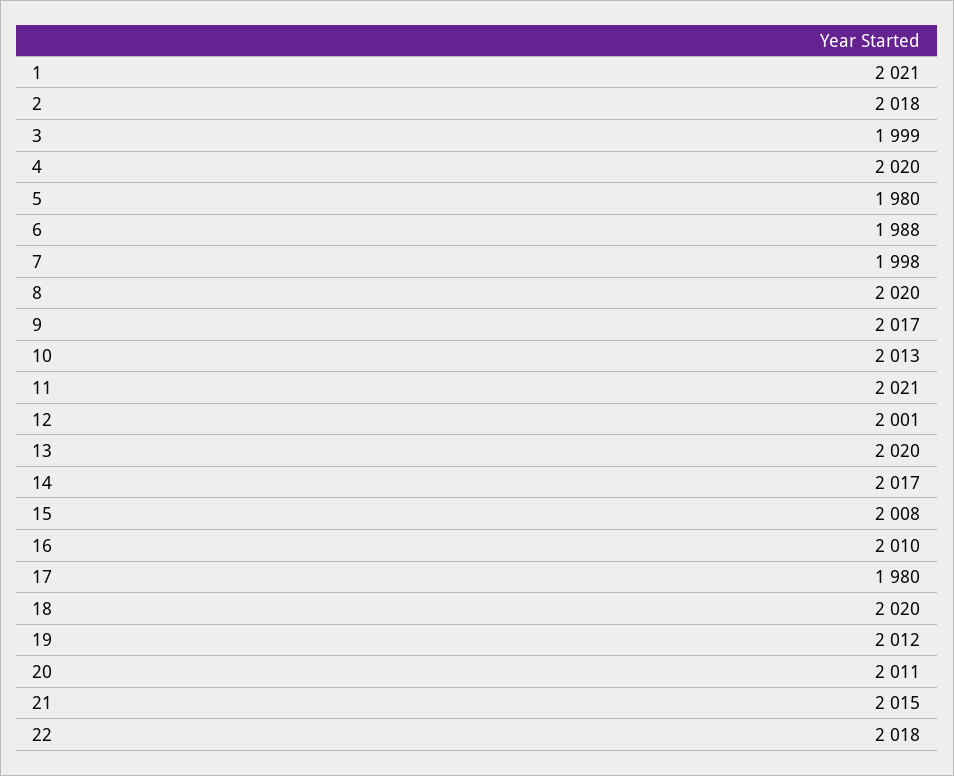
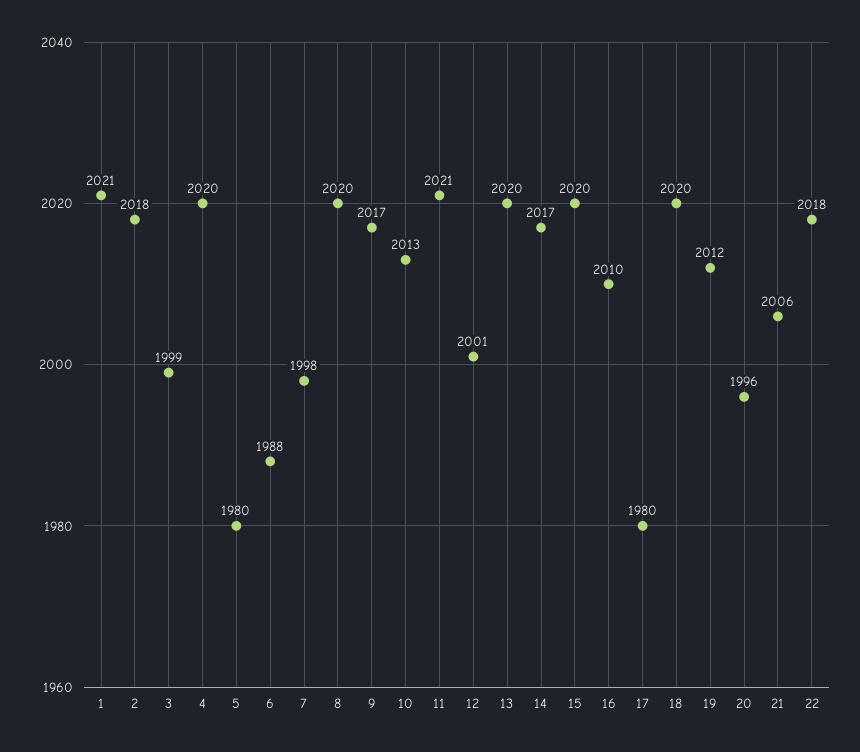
  {
    "1": 2021,
    "2": 2018,
    "3": 1999,
    "4": 2020,
    "5": 1980,
    "6": 1988,
    "7": 1998,
    "8": 2020,
    "9": 2017,
    "10": 2013,
    "11": 2021,
    "12": 2001,
    "13": 2020,
    "14": 2017,
-   "15": 2008,
+   "15": 2020,
    "16": 2010,
    "17": 1980,
    "18": 2020,
    "19": 2012,
-   "20": 2011,
+   "20": 1996,
-   "21": 2015,
+   "21": 2006,
    "22": 2018
  }

